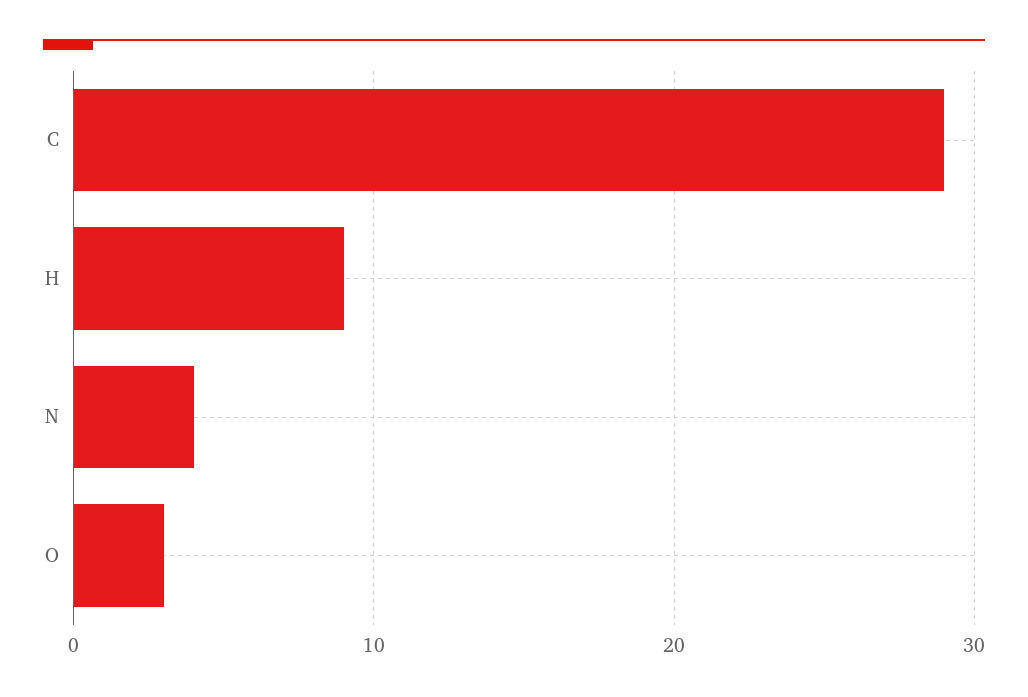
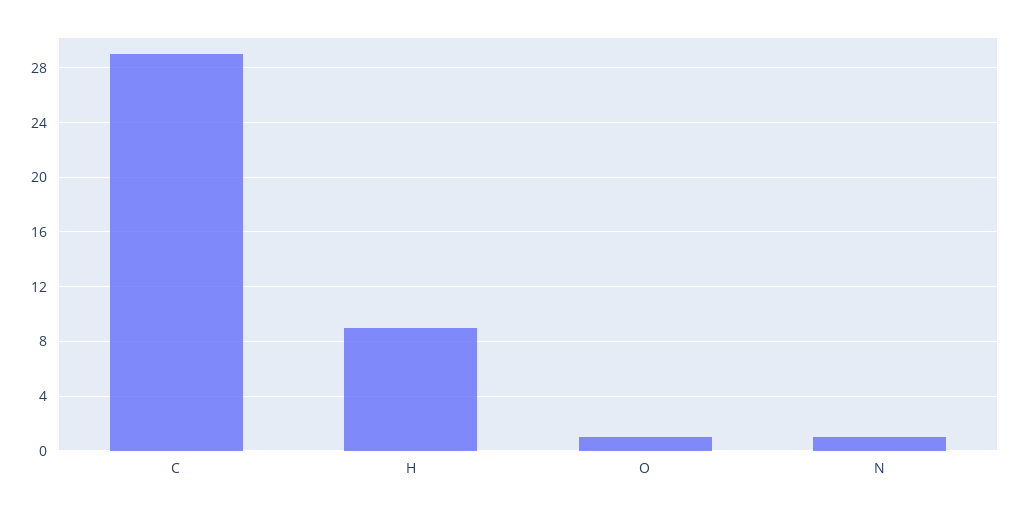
  {
    "C": 29,
    "H": 9,
-   "N": 4,
+   "N": 1,
-   "O": 3
+   "O": 1
  }

